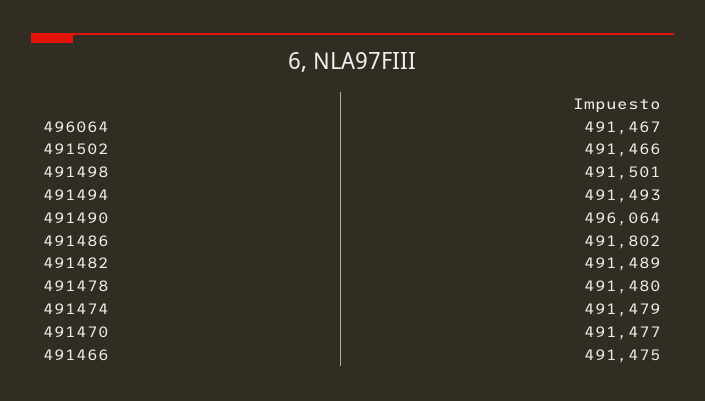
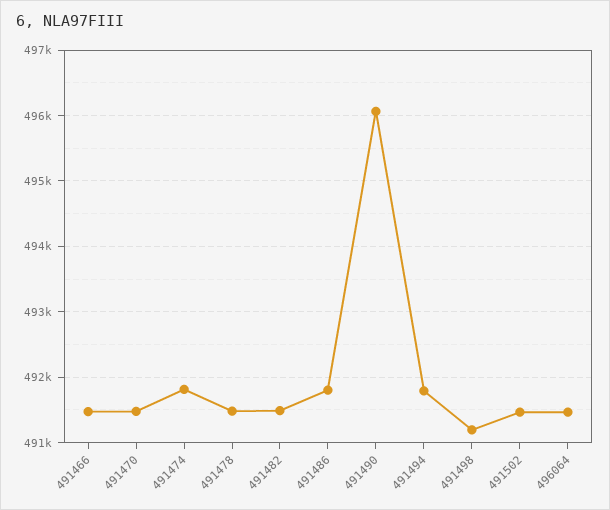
  {
    "496064": 491467,
    "491502": 491466,
-   "491498": 491501,
+   "491498": 491200,
-   "491494": 491493,
+   "491494": 491800,
    "491490": 496064,
    "491486": 491802,
    "491482": 491489,
    "491478": 491480,
-   "491474": 491479,
+   "491474": 491800,
    "491470": 491477,
    "491466": 491475
  }

